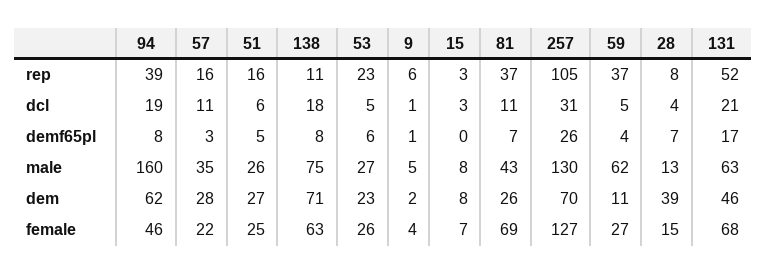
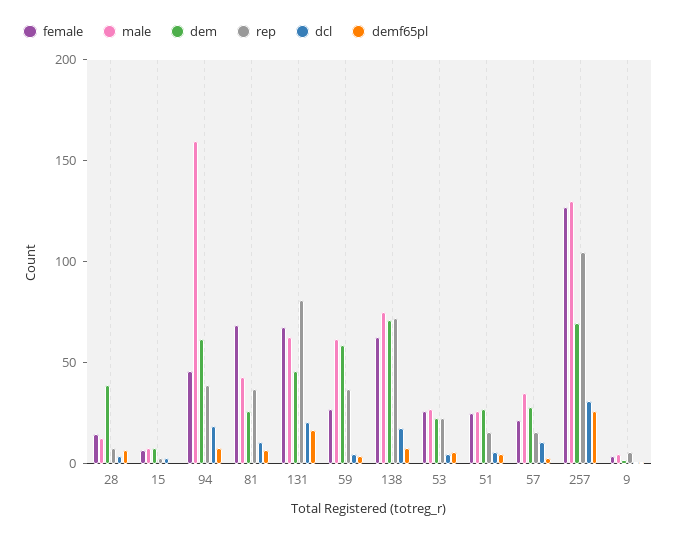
  {
    "rep": {
      "94": 39,
      "57": 16,
      "51": 16,
-     "138": 11,
+     "138": 70,
      "53": 23,
      "9": 6,
      "15": 3,
      "81": 37,
      "257": 105,
      "59": 37,
      "28": 8,
-     "131": 52
+     "131": 80
    },
    "dcl": {
      "94": 19,
      "57": 11,
      "51": 6,
      "138": 18,
      "53": 5,
      "9": 1,
      "15": 3,
      "81": 11,
      "257": 31,
      "59": 5,
      "28": 4,
      "131": 21
    },
    "demf65pl": {
      "94": 8,
      "57": 3,
      "51": 5,
      "138": 8,
      "53": 6,
      "9": 1,
      "15": 0,
      "81": 7,
      "257": 26,
      "59": 4,
      "28": 7,
      "131": 17
    },
    "male": {
      "94": 160,
      "57": 35,
      "51": 26,
      "138": 75,
      "53": 27,
      "9": 5,
      "15": 8,
      "81": 43,
      "257": 130,
      "59": 62,
      "28": 13,
      "131": 63
    },
    "dem": {
      "94": 62,
      "57": 28,
      "51": 27,
      "138": 71,
      "53": 23,
      "9": 2,
      "15": 8,
      "81": 26,
      "257": 70,
-     "59": 11,
+     "59": 60,
      "28": 39,
      "131": 46
    },
    "female": {
      "94": 46,
      "57": 22,
      "51": 25,
      "138": 63,
      "53": 26,
      "9": 4,
      "15": 7,
      "81": 69,
      "257": 127,
      "59": 27,
      "28": 15,
      "131": 68
    }
  }

